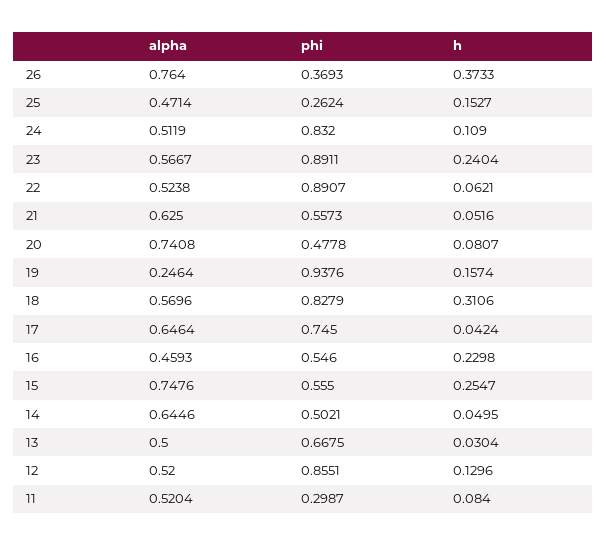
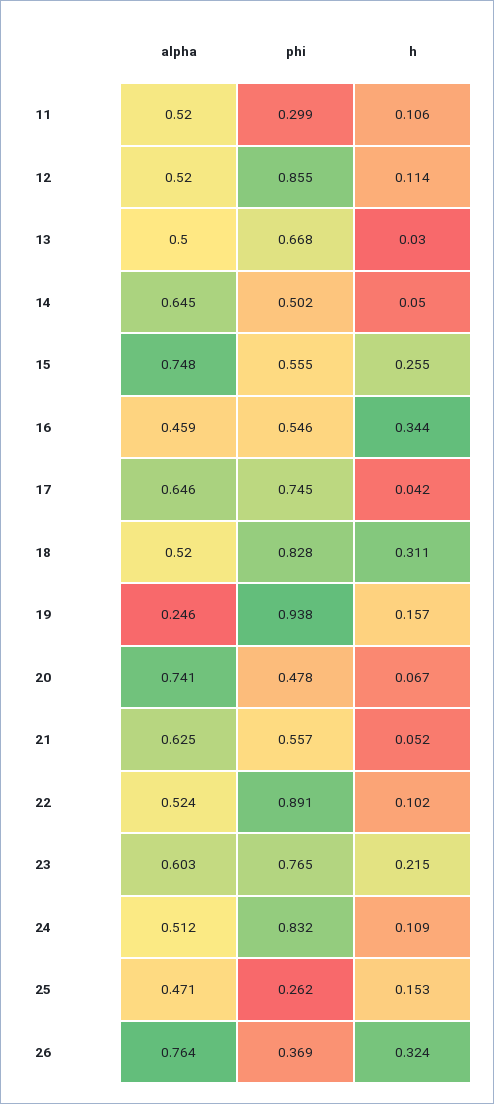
  {
    "alpha": {
      "26": 0.764,
      "25": 0.4714,
      "24": 0.5119,
-     "23": 0.5667,
+     "23": 0.603,
      "22": 0.5238,
      "21": 0.625,
      "20": 0.7408,
      "19": 0.2464,
-     "18": 0.5696,
+     "18": 0.52,
      "17": 0.6464,
      "16": 0.4593,
      "15": 0.7476,
      "14": 0.6446,
      "13": 0.5,
      "12": 0.52,
      "11": 0.5204
    },
    "phi": {
      "26": 0.3693,
      "25": 0.2624,
      "24": 0.832,
-     "23": 0.8911,
+     "23": 0.765,
      "22": 0.8907,
      "21": 0.5573,
      "20": 0.4778,
      "19": 0.9376,
      "18": 0.8279,
      "17": 0.745,
      "16": 0.546,
      "15": 0.555,
      "14": 0.5021,
      "13": 0.6675,
      "12": 0.8551,
      "11": 0.2987
    },
    "h": {
-     "26": 0.3733,
+     "26": 0.324,
      "25": 0.1527,
      "24": 0.109,
-     "23": 0.2404,
+     "23": 0.215,
-     "22": 0.0621,
+     "22": 0.102,
      "21": 0.0516,
-     "20": 0.0807,
+     "20": 0.067,
      "19": 0.1574,
      "18": 0.3106,
      "17": 0.0424,
-     "16": 0.2298,
+     "16": 0.344,
      "15": 0.2547,
      "14": 0.0495,
      "13": 0.0304,
-     "12": 0.1296,
+     "12": 0.114,
-     "11": 0.084
+     "11": 0.106
    }
  }

